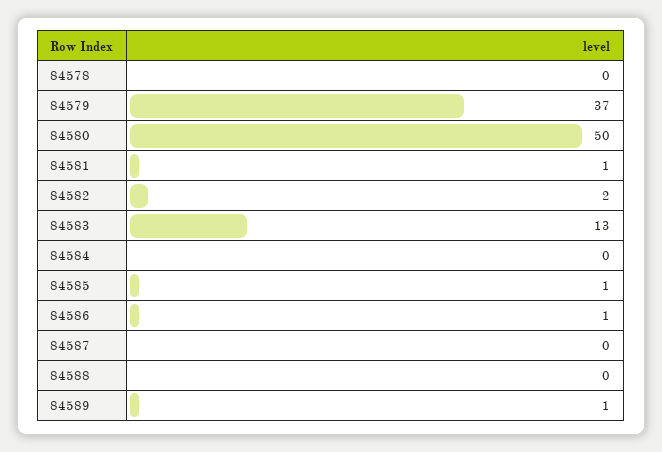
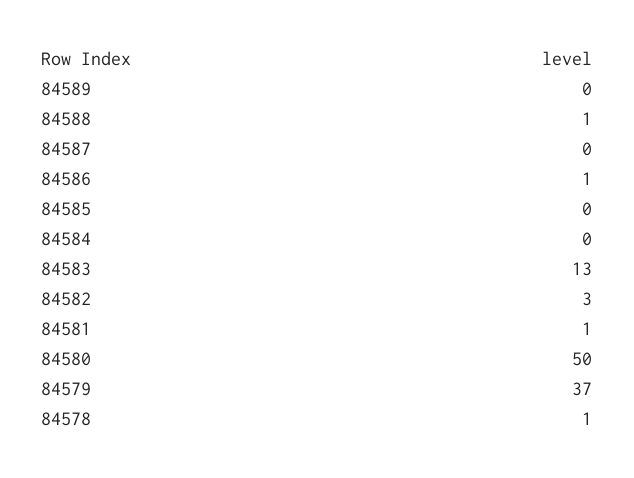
  {
-   "84578": 0,
+   "84578": 1,
    "84579": 37,
    "84580": 50,
    "84581": 1,
-   "84582": 2,
+   "84582": 3,
    "84583": 13,
    "84584": 0,
-   "84585": 1,
+   "84585": 0,
    "84586": 1,
    "84587": 0,
-   "84588": 0,
+   "84588": 1,
-   "84589": 1
+   "84589": 0
  }

